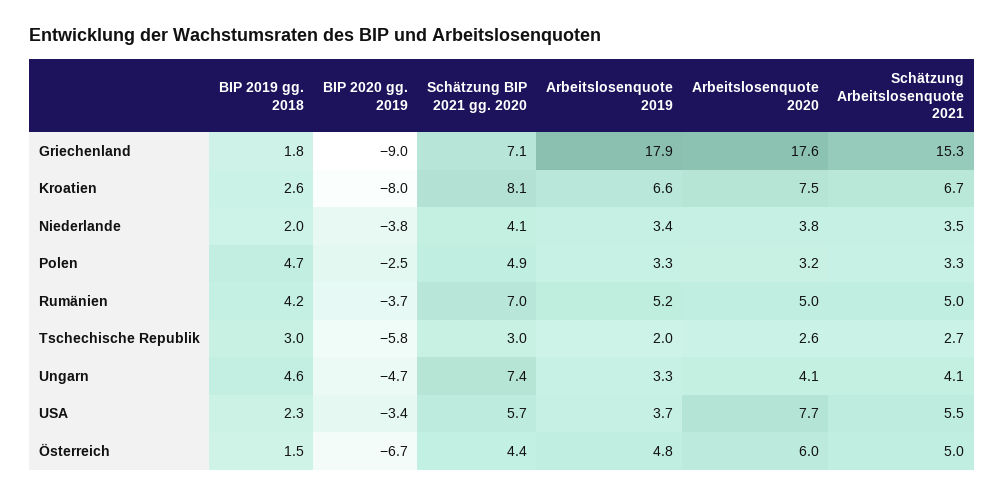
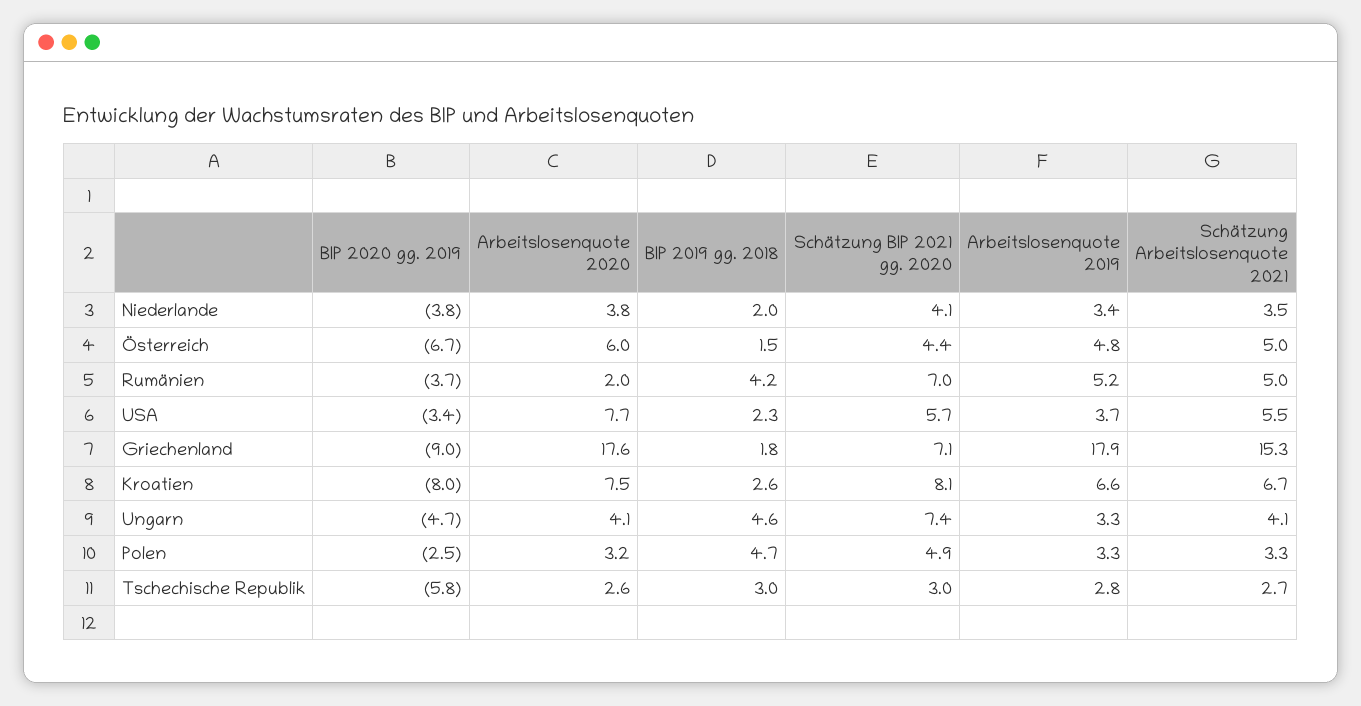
  {
    "BIP 2019 gg. 2018": {
      "Griechenland": 1.8,
      "Kroatien": 2.6,
      "Niederlande": 2,
      "Polen": 4.7,
      "Rumänien": 4.2,
      "Tschechische Republik": 3,
      "Ungarn": 4.6,
      "USA": 2.3,
      "Österreich": 1.5
    },
    "BIP 2020 gg. 2019": {
      "Griechenland": -9,
      "Kroatien": -8,
      "Niederlande": -3.8,
      "Polen": -2.5,
      "Rumänien": -3.7,
      "Tschechische Republik": -5.8,
      "Ungarn": -4.7,
      "USA": -3.4,
      "Österreich": -6.7
    },
    "Schätzung BIP 2021 gg. 2020": {
      "Griechenland": 7.1,
      "Kroatien": 8.1,
      "Niederlande": 4.1,
      "Polen": 4.9,
      "Rumänien": 7,
      "Tschechische Republik": 3,
      "Ungarn": 7.4,
      "USA": 5.7,
      "Österreich": 4.4
    },
    "Arbeitslosenquote 2019": {
      "Griechenland": 17.9,
      "Kroatien": 6.6,
      "Niederlande": 3.4,
      "Polen": 3.3,
      "Rumänien": 5.2,
-     "Tschechische Republik": 2,
+     "Tschechische Republik": 2.8,
      "Ungarn": 3.3,
      "USA": 3.7,
      "Österreich": 4.8
    },
    "Arbeitslosenquote 2020": {
      "Griechenland": 17.6,
      "Kroatien": 7.5,
      "Niederlande": 3.8,
      "Polen": 3.2,
-     "Rumänien": 5,
+     "Rumänien": 2,
      "Tschechische Republik": 2.6,
      "Ungarn": 4.1,
      "USA": 7.7,
      "Österreich": 6
    },
    "Schätzung Arbeitslosenquote 2021": {
      "Griechenland": 15.3,
      "Kroatien": 6.7,
      "Niederlande": 3.5,
      "Polen": 3.3,
      "Rumänien": 5,
      "Tschechische Republik": 2.7,
      "Ungarn": 4.1,
      "USA": 5.5,
      "Österreich": 5
    }
  }

